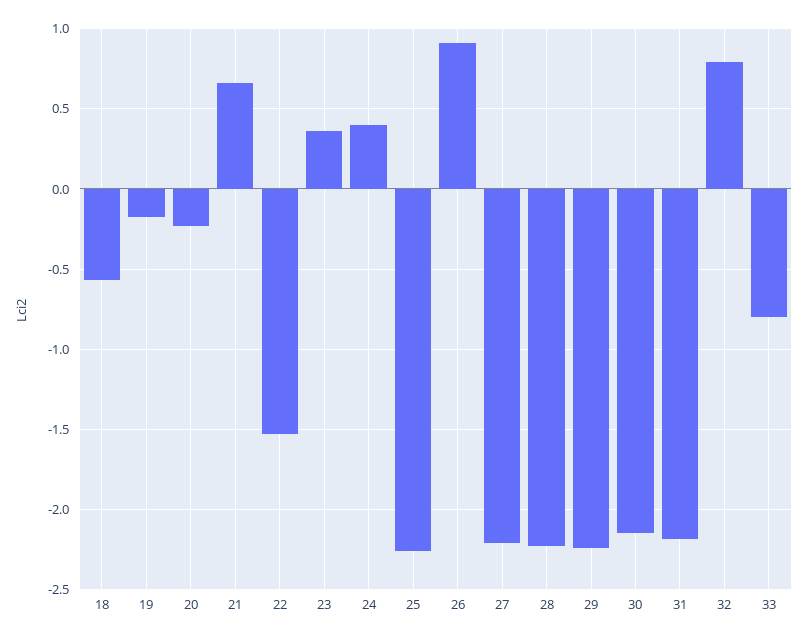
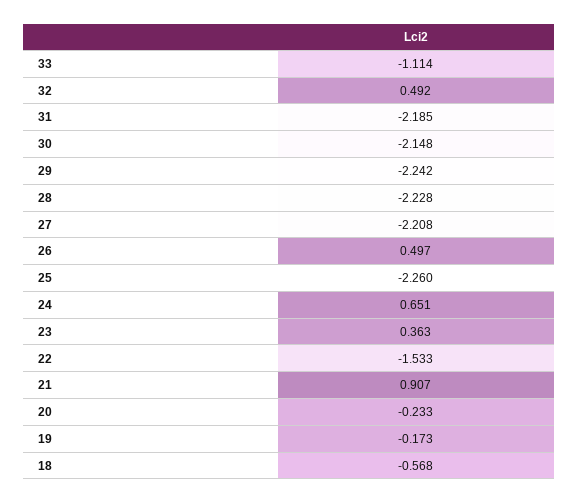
  {
    "18": -0.568,
    "19": -0.173,
    "20": -0.233,
-   "21": 0.65,
+   "21": 0.907,
    "22": -1.533,
    "23": 0.363,
-   "24": 0.4,
+   "24": 0.651,
    "25": -2.26,
-   "26": 0.9,
+   "26": 0.497,
    "27": -2.208,
    "28": -2.228,
    "29": -2.242,
    "30": -2.148,
    "31": -2.185,
-   "32": 0.8,
+   "32": 0.492,
-   "33": -0.8
+   "33": -1.114
  }

